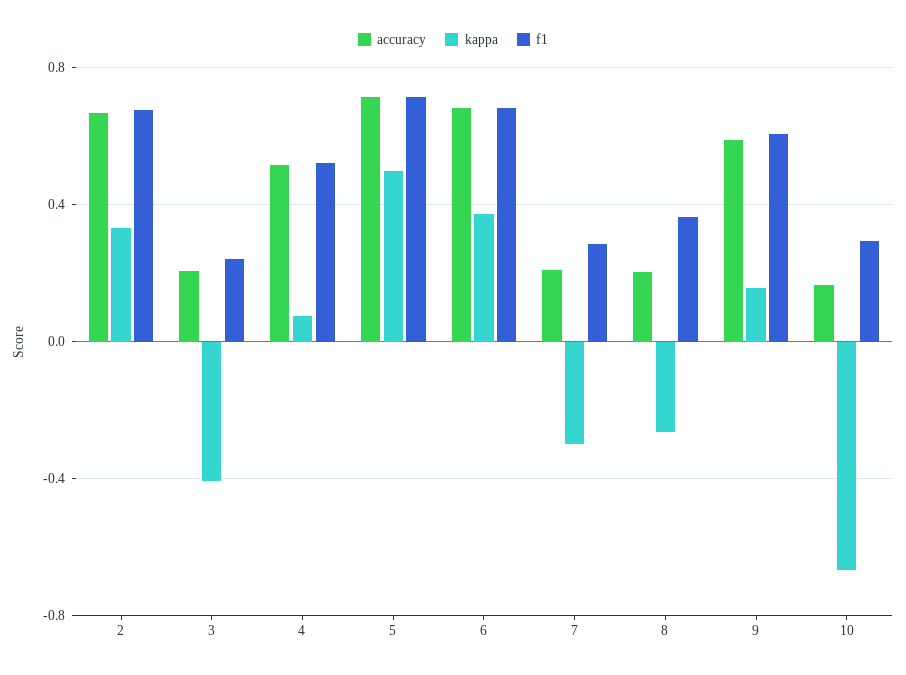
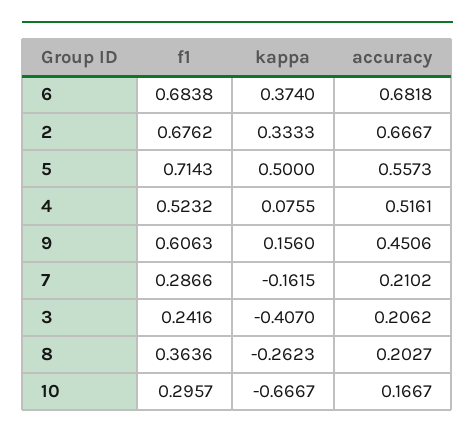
  {
    "accuracy": {
      "2": 0.6667,
      "3": 0.2062,
      "4": 0.5161,
-     "5": 0.7,
+     "5": 0.5573,
      "6": 0.6818,
      "7": 0.2102,
      "8": 0.2027,
-     "9": 0.6,
+     "9": 0.4506,
      "10": 0.1667
    },
    "kappa": {
      "2": 0.3333,
      "3": -0.407,
      "4": 0.0755,
      "5": 0.5,
      "6": 0.374,
-     "7": -0.3,
+     "7": -0.1615,
      "8": -0.2623,
      "9": 0.156,
      "10": -0.6667
    },
    "f1": {
      "2": 0.6762,
      "3": 0.2416,
      "4": 0.5232,
      "5": 0.7143,
      "6": 0.6838,
      "7": 0.2866,
      "8": 0.3636,
      "9": 0.6063,
      "10": 0.2957
    }
  }

